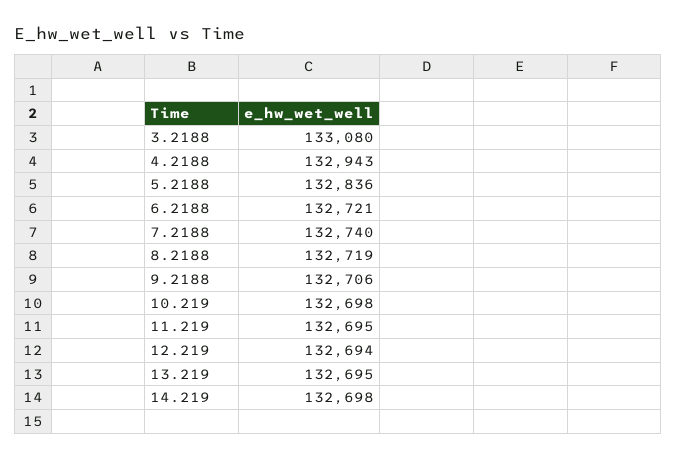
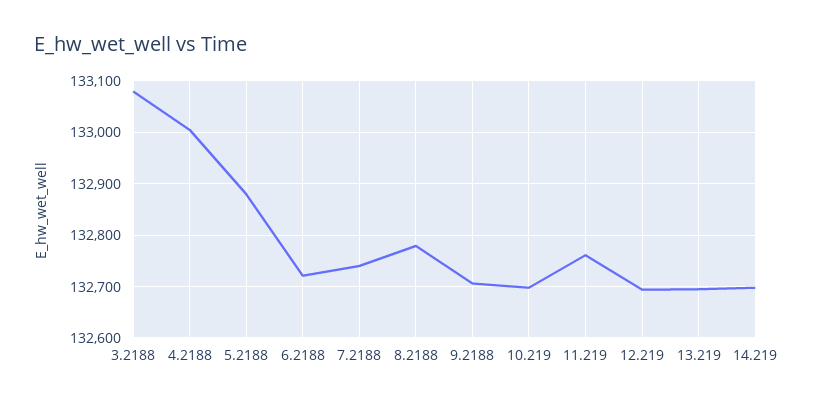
  {
    "3.2188": 133080,
-   "4.2188": 132943,
+   "4.2188": 133000,
-   "5.2188": 132836,
+   "5.2188": 132880,
    "6.2188": 132721,
    "7.2188": 132740,
-   "8.2188": 132719,
+   "8.2188": 132780,
    "9.2188": 132706,
    "10.219": 132698,
-   "11.219": 132695,
+   "11.219": 132760,
    "12.219": 132694,
    "13.219": 132695,
    "14.219": 132698
  }

